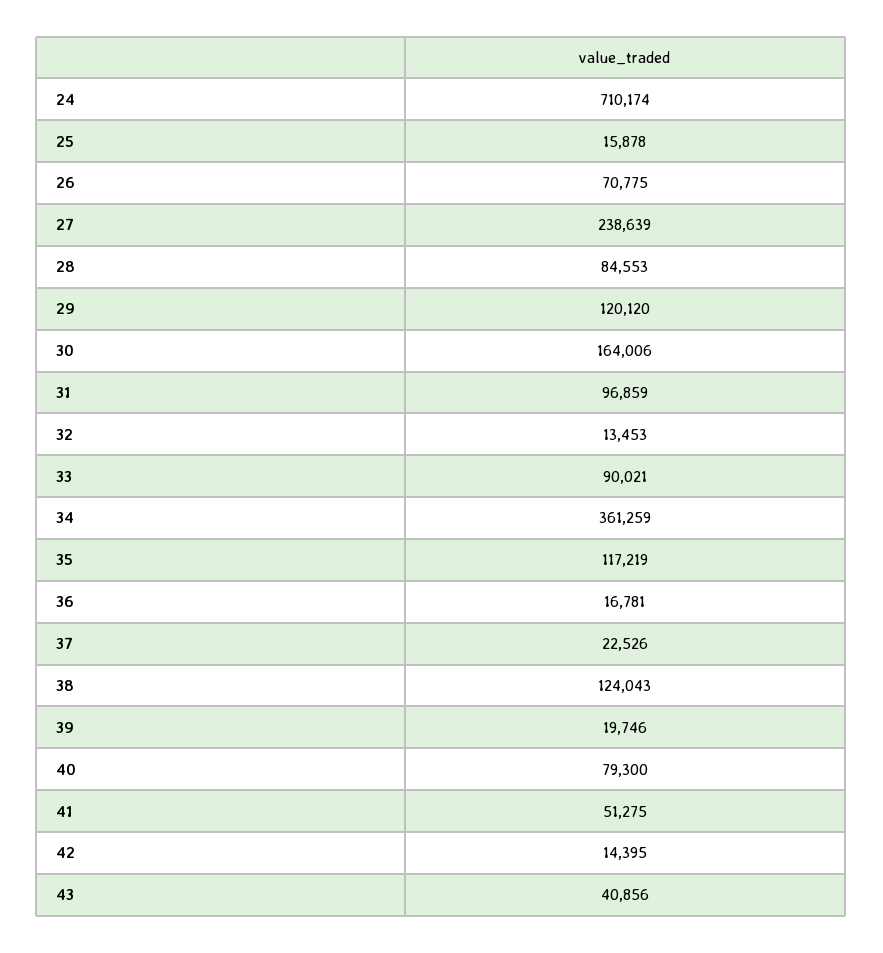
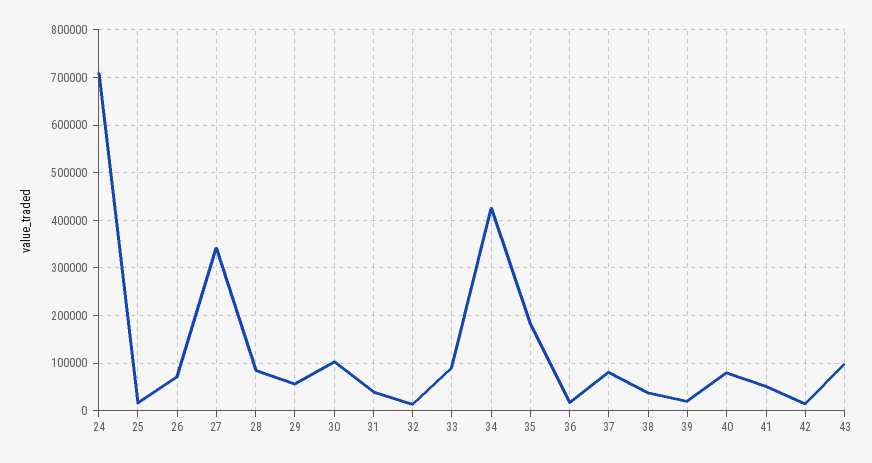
  {
    "24": 710174,
    "25": 15878,
    "26": 70775,
-   "27": 238639,
+   "27": 340000,
    "28": 84553,
-   "29": 120120,
+   "29": 60000,
-   "30": 164006,
+   "30": 100000,
-   "31": 96859,
+   "31": 40000,
    "32": 13453,
    "33": 90021,
-   "34": 361259,
+   "34": 420000,
-   "35": 117219,
+   "35": 180000,
    "36": 16781,
-   "37": 22526,
+   "37": 80000,
-   "38": 124043,
+   "38": 40000,
    "39": 19746,
    "40": 79300,
    "41": 51275,
    "42": 14395,
-   "43": 40856
+   "43": 100000
  }

